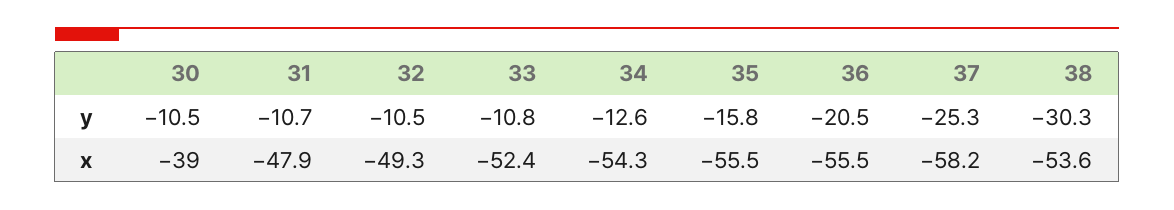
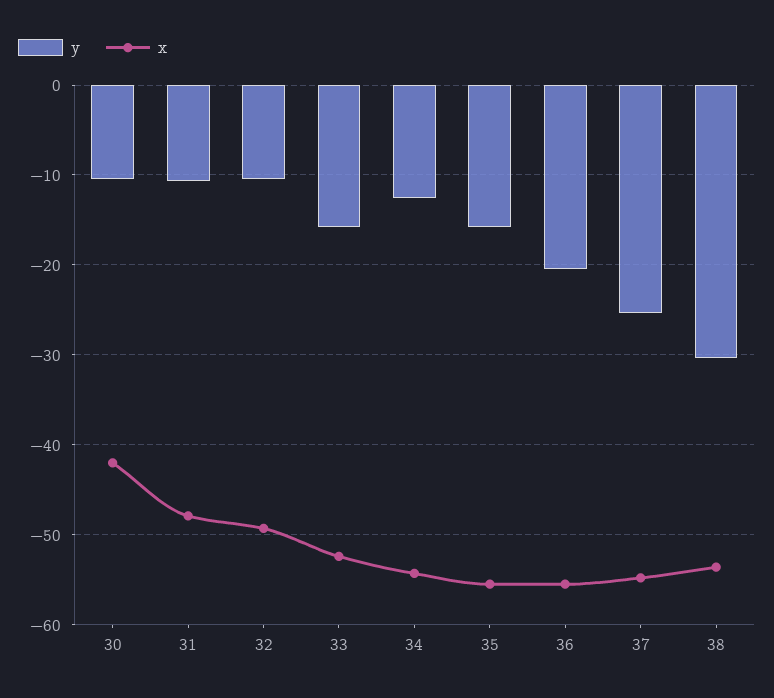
  {
    "y": {
      "30": -10.5,
      "31": -10.7,
      "32": -10.5,
-     "33": -10.8,
+     "33": -16,
      "34": -12.6,
      "35": -15.8,
      "36": -20.5,
      "37": -25.3,
      "38": -30.3
    },
    "x": {
-     "30": -39,
+     "30": -42,
      "31": -47.9,
      "32": -49.3,
      "33": -52.4,
      "34": -54.3,
      "35": -55.5,
      "36": -55.5,
-     "37": -58.2,
+     "37": -55,
      "38": -53.6
    }
  }

